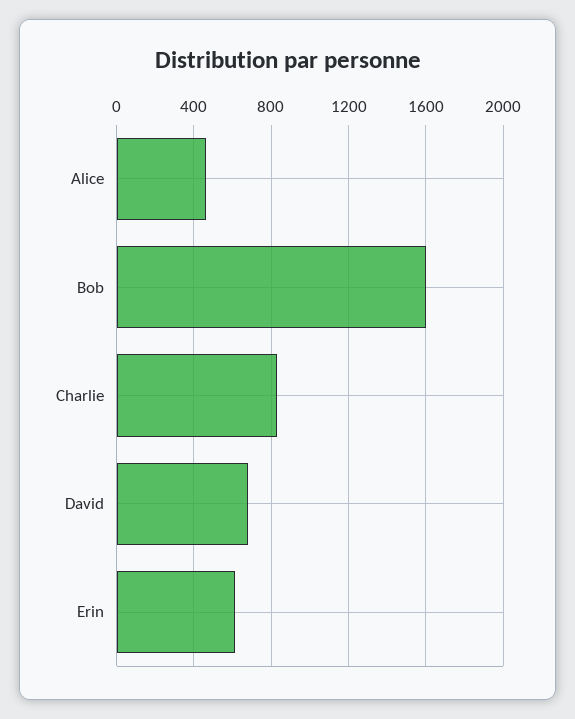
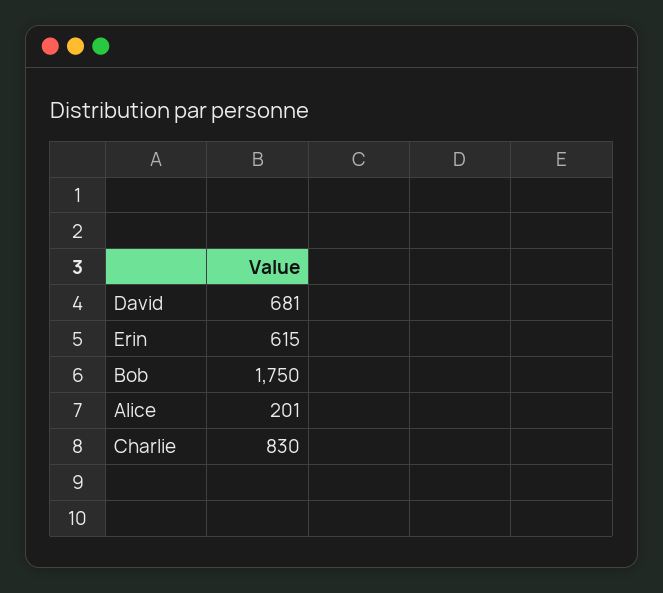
  {
-   "Alice": 450,
+   "Alice": 201,
-   "Bob": 1600,
+   "Bob": 1750,
    "Charlie": 830,
    "David": 681,
    "Erin": 615
  }

